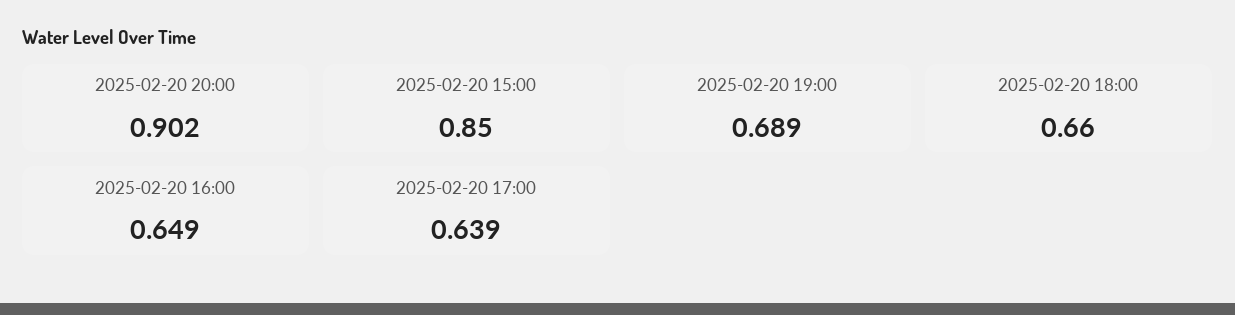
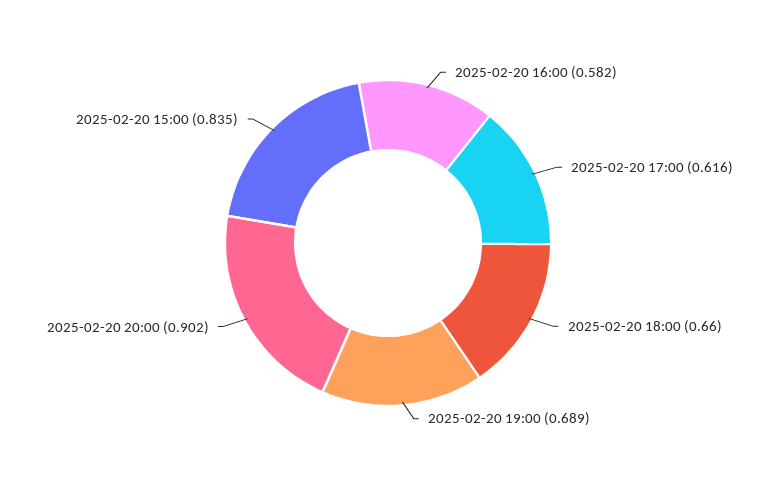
  {
    "2025-02-20 20:00": 0.902,
-   "2025-02-20 15:00": 0.85,
+   "2025-02-20 15:00": 0.835,
    "2025-02-20 19:00": 0.689,
    "2025-02-20 18:00": 0.66,
-   "2025-02-20 16:00": 0.649,
+   "2025-02-20 16:00": 0.582,
-   "2025-02-20 17:00": 0.639
+   "2025-02-20 17:00": 0.616
  }

